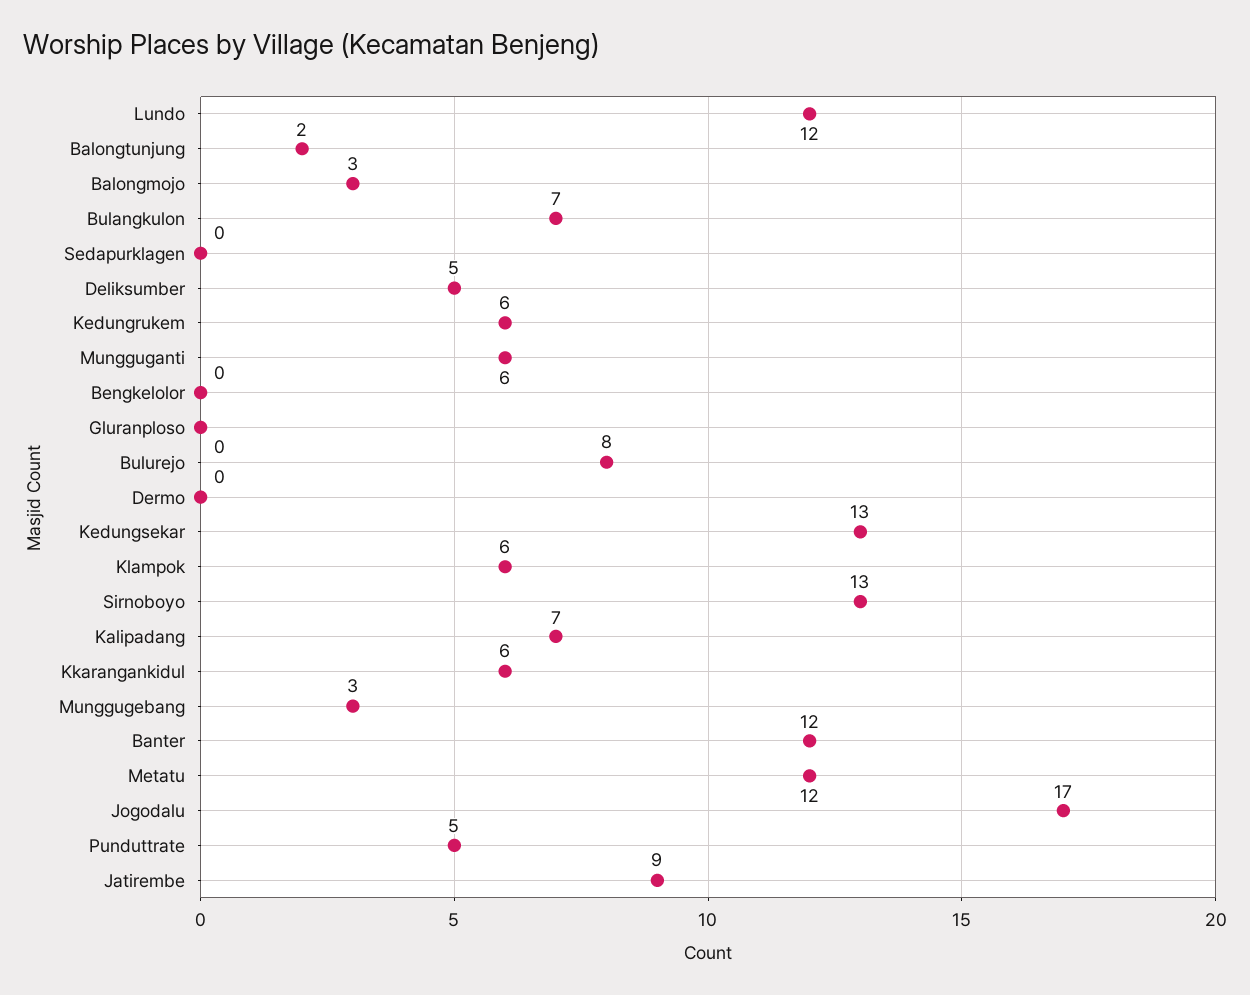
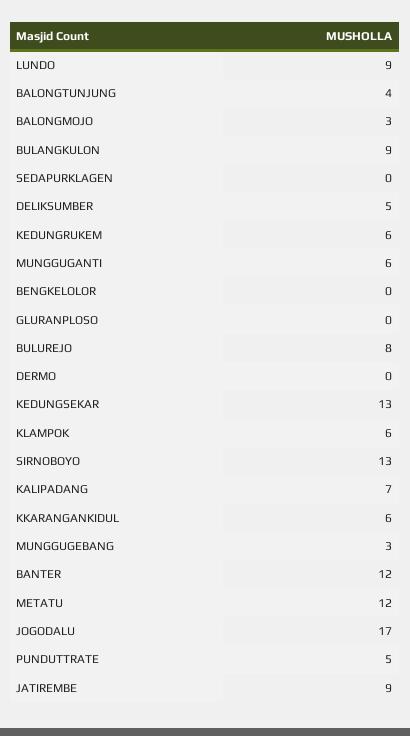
  {
-   "Lundo": 12,
+   "Lundo": 9,
-   "Balongtunjung": 2,
+   "Balongtunjung": 4,
    "Balongmojo": 3,
-   "Bulangkulon": 7,
+   "Bulangkulon": 9,
    "Sedapurklagen": 0,
    "Deliksumber": 5,
    "Kedungrukem": 6,
    "Mungguganti": 6,
    "Bengkelolor": 0,
    "Gluranploso": 0,
    "Bulurejo": 8,
    "Dermo": 0,
    "Kedungsekar": 13,
    "Klampok": 6,
    "Sirnoboyo": 13,
    "Kalipadang": 7,
    "Kkarangankidul": 6,
    "Munggugebang": 3,
    "Banter": 12,
    "Metatu": 12,
    "Jogodalu": 17,
    "Punduttrate": 5,
    "Jatirembe": 9
  }

